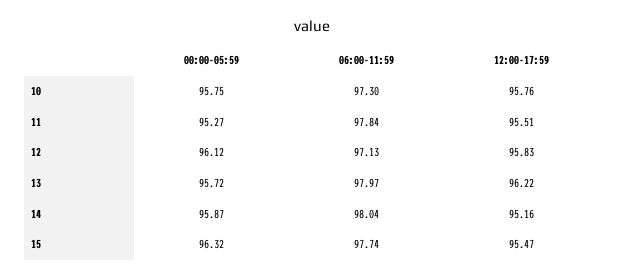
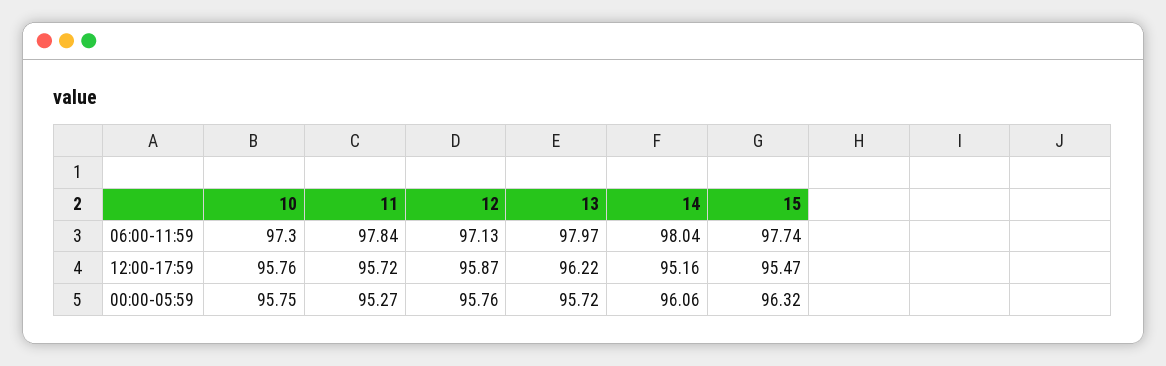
  {
    "00:00-05:59": {
      "10": 95.75,
      "11": 95.27,
-     "12": 96.12,
+     "12": 95.76,
      "13": 95.72,
-     "14": 95.87,
+     "14": 96.06,
      "15": 96.32
    },
    "06:00-11:59": {
      "10": 97.3,
      "11": 97.84,
      "12": 97.13,
      "13": 97.97,
      "14": 98.04,
      "15": 97.74
    },
    "12:00-17:59": {
      "10": 95.76,
-     "11": 95.51,
+     "11": 95.72,
-     "12": 95.83,
+     "12": 95.87,
      "13": 96.22,
      "14": 95.16,
      "15": 95.47
    }
  }

